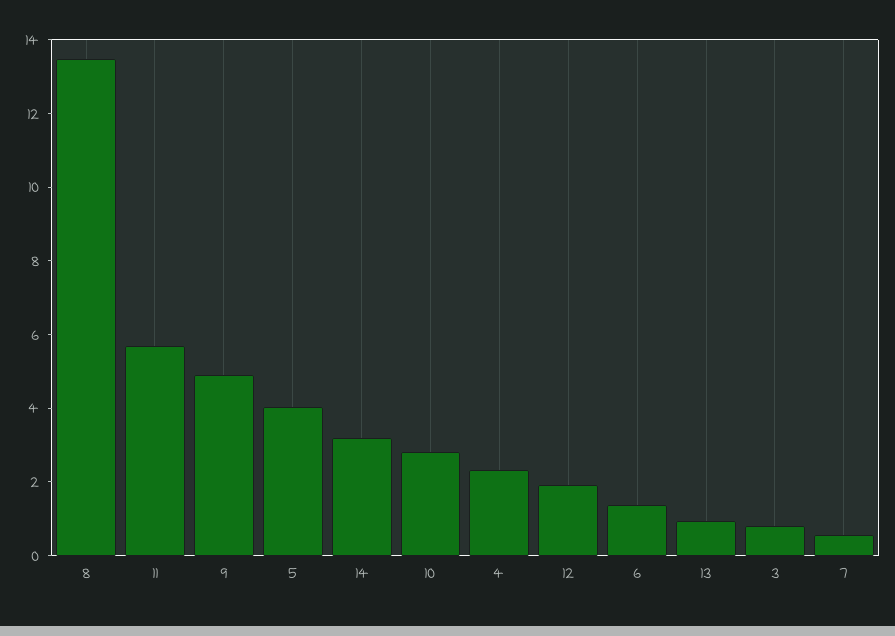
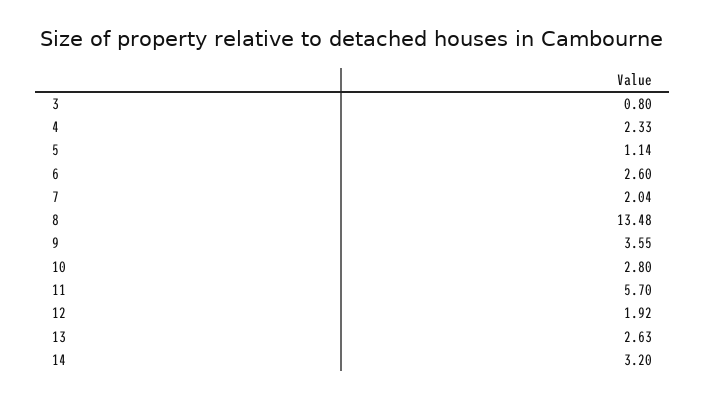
  {
    "8": 13.48,
    "11": 5.7,
-   "9": 5,
+   "9": 3.55,
-   "5": 4,
+   "5": 1.14,
    "14": 3.2,
    "10": 2.8,
    "4": 2.33,
    "12": 1.92,
-   "6": 1.5,
+   "6": 2.6,
-   "13": 1,
+   "13": 2.63,
    "3": 0.8,
-   "7": 0.5
+   "7": 2.04
  }

